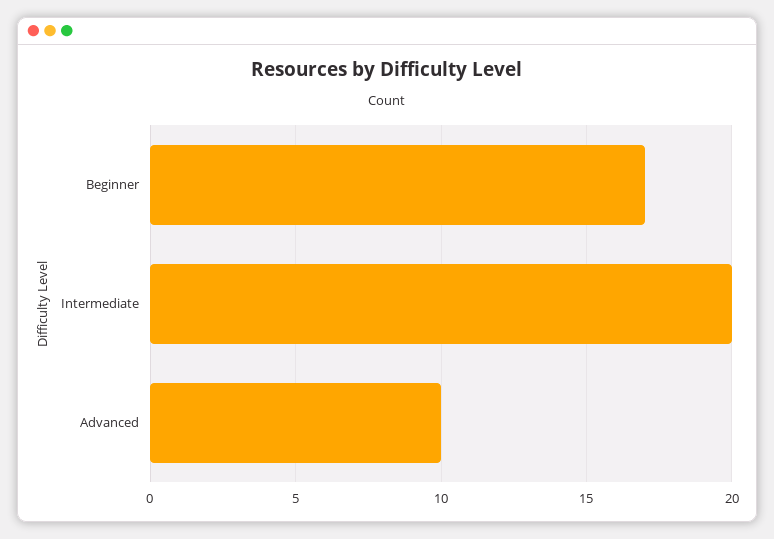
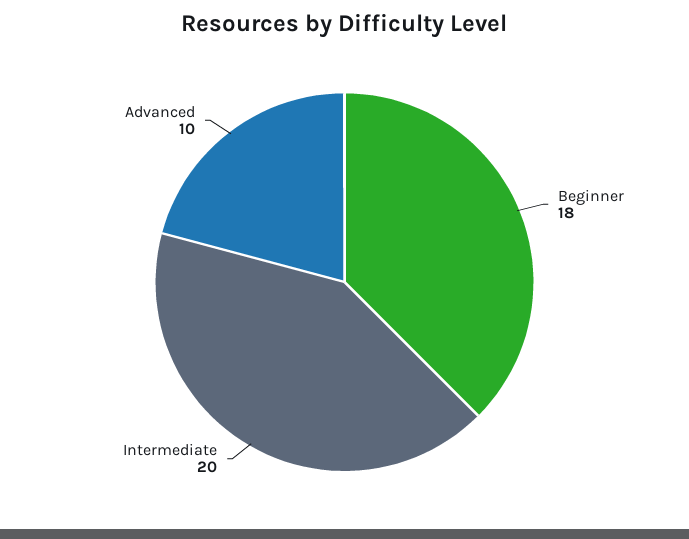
  {
-   "Beginner": 17,
+   "Beginner": 18,
    "Intermediate": 20,
    "Advanced": 10
  }

